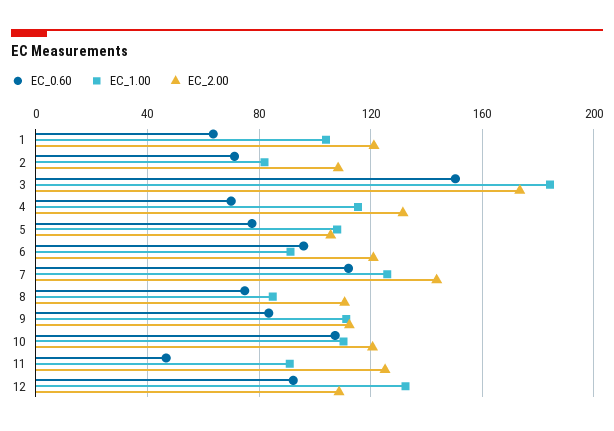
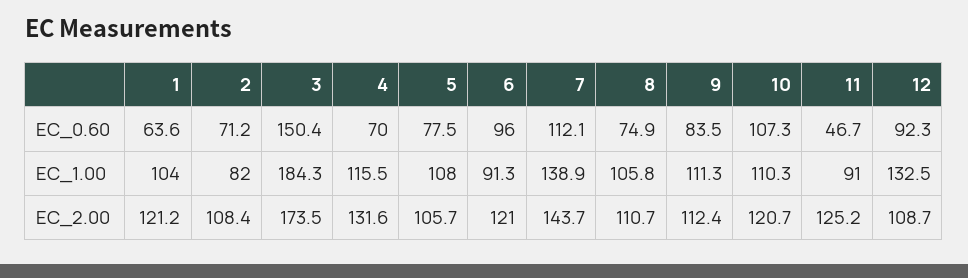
  {
    "EC_0.60": {
      "1": 63.6,
      "2": 71.2,
      "3": 150.4,
      "4": 70,
      "5": 77.5,
      "6": 96,
      "7": 112.1,
      "8": 74.9,
      "9": 83.5,
      "10": 107.3,
      "11": 46.7,
      "12": 92.3
    },
    "EC_1.00": {
      "1": 104,
      "2": 82,
      "3": 184.3,
      "4": 115.5,
      "5": 108,
      "6": 91.3,
-     "7": 125,
+     "7": 138.9,
-     "8": 85,
+     "8": 105.8,
      "9": 111.3,
      "10": 110.3,
      "11": 91,
      "12": 132.5
    },
    "EC_2.00": {
      "1": 121.2,
      "2": 108.4,
      "3": 173.5,
      "4": 131.6,
      "5": 105.7,
      "6": 121,
      "7": 143.7,
      "8": 110.7,
      "9": 112.4,
      "10": 120.7,
      "11": 125.2,
      "12": 108.7
    }
  }

